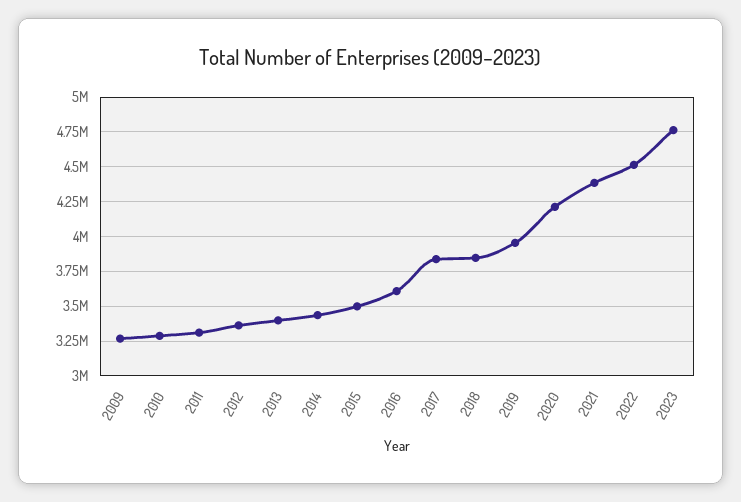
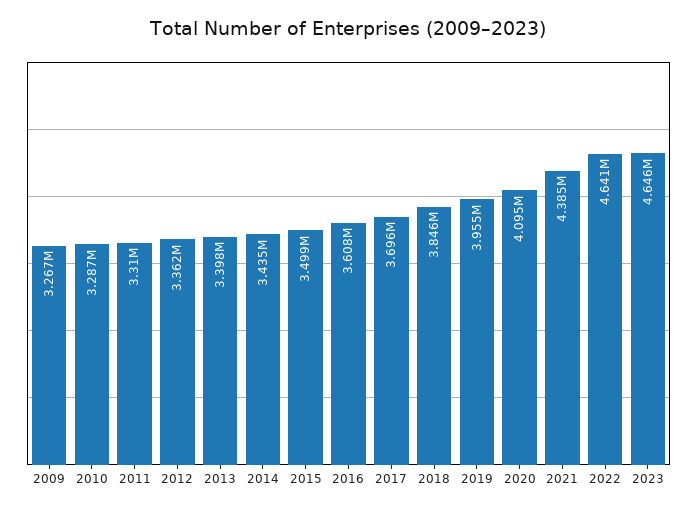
  {
    "2009": 3267000,
    "2010": 3287000,
    "2011": 3310000,
    "2012": 3362000,
    "2013": 3398000,
    "2014": 3435000,
    "2015": 3499000,
    "2016": 3608000,
-   "2017": 3850000,
+   "2017": 3696000,
    "2018": 3846000,
    "2019": 3955000,
-   "2020": 4200000,
+   "2020": 4095000,
    "2021": 4385000,
-   "2022": 4500000,
+   "2022": 4641000,
-   "2023": 4750000
+   "2023": 4646000
  }

